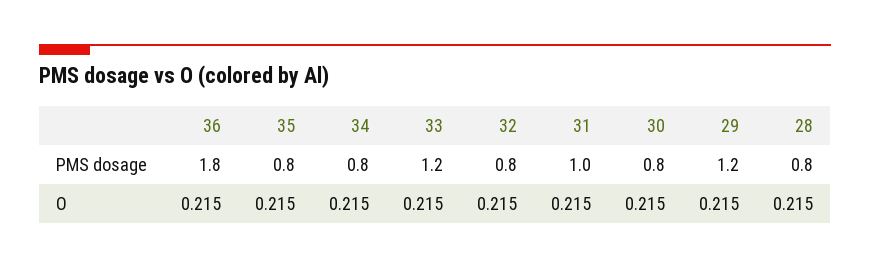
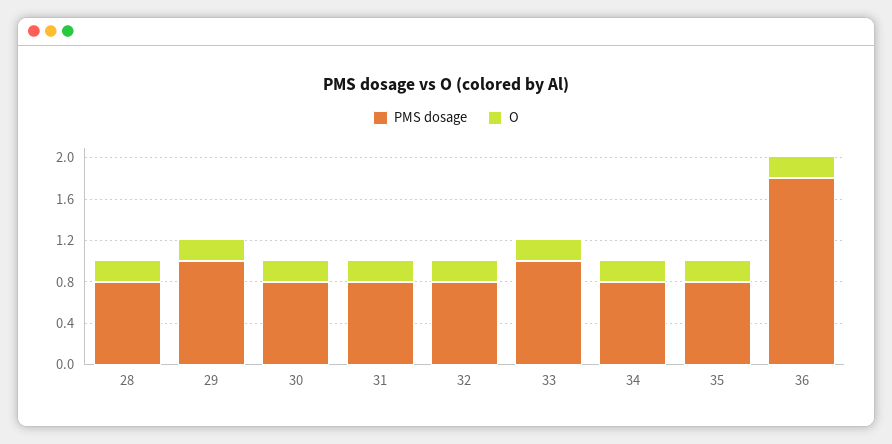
  {
    "PMS dosage": {
      "36": 1.8,
      "35": 0.8,
      "34": 0.8,
-     "33": 1.2,
+     "33": 1,
      "32": 0.8,
-     "31": 1,
+     "31": 0.8,
      "30": 0.8,
-     "29": 1.2,
+     "29": 1,
      "28": 0.8
    },
    "O": {
      "36": 0.215,
      "35": 0.215,
      "34": 0.215,
      "33": 0.215,
      "32": 0.215,
      "31": 0.215,
      "30": 0.215,
      "29": 0.215,
      "28": 0.215
    }
  }

